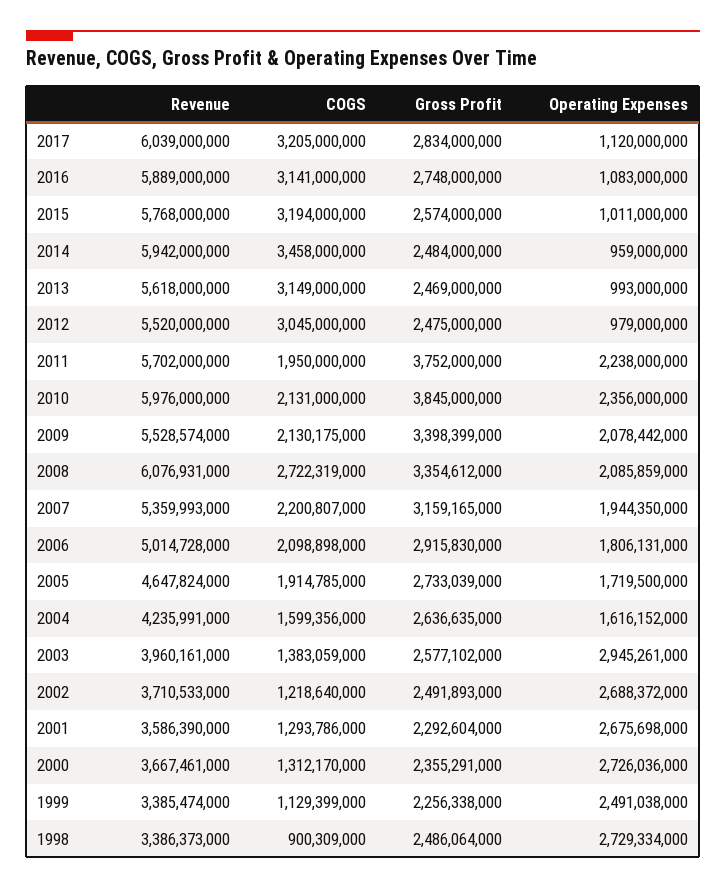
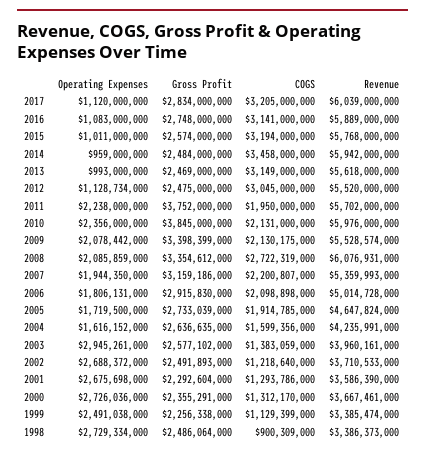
  {
    "Revenue": {
      "2017": 6039000000,
      "2016": 5889000000,
      "2015": 5768000000,
      "2014": 5942000000,
      "2013": 5618000000,
      "2012": 5520000000,
      "2011": 5702000000,
      "2010": 5976000000,
      "2009": 5528574000,
      "2008": 6076931000,
      "2007": 5359993000,
      "2006": 5014728000,
      "2005": 4647824000,
      "2004": 4235991000,
      "2003": 3960161000,
      "2002": 3710533000,
      "2001": 3586390000,
      "2000": 3667461000,
      "1999": 3385474000,
      "1998": 3386373000
    },
    "COGS": {
      "2017": 3205000000,
      "2016": 3141000000,
      "2015": 3194000000,
      "2014": 3458000000,
      "2013": 3149000000,
      "2012": 3045000000,
      "2011": 1950000000,
      "2010": 2131000000,
      "2009": 2130175000,
      "2008": 2722319000,
      "2007": 2200807000,
      "2006": 2098898000,
      "2005": 1914785000,
      "2004": 1599356000,
      "2003": 1383059000,
      "2002": 1218640000,
      "2001": 1293786000,
      "2000": 1312170000,
      "1999": 1129399000,
      "1998": 900309000
    },
    "Gross Profit": {
      "2017": 2834000000,
      "2016": 2748000000,
      "2015": 2574000000,
      "2014": 2484000000,
      "2013": 2469000000,
      "2012": 2475000000,
      "2011": 3752000000,
      "2010": 3845000000,
      "2009": 3398399000,
      "2008": 3354612000,
-     "2007": 3159165000,
+     "2007": 3159186000,
      "2006": 2915830000,
      "2005": 2733039000,
      "2004": 2636635000,
      "2003": 2577102000,
      "2002": 2491893000,
      "2001": 2292604000,
      "2000": 2355291000,
      "1999": 2256338000,
      "1998": 2486064000
    },
    "Operating Expenses": {
      "2017": 1120000000,
      "2016": 1083000000,
      "2015": 1011000000,
      "2014": 959000000,
      "2013": 993000000,
-     "2012": 979000000,
+     "2012": 1128734000,
      "2011": 2238000000,
      "2010": 2356000000,
      "2009": 2078442000,
      "2008": 2085859000,
      "2007": 1944350000,
      "2006": 1806131000,
      "2005": 1719500000,
      "2004": 1616152000,
      "2003": 2945261000,
      "2002": 2688372000,
      "2001": 2675698000,
      "2000": 2726036000,
      "1999": 2491038000,
      "1998": 2729334000
    }
  }

